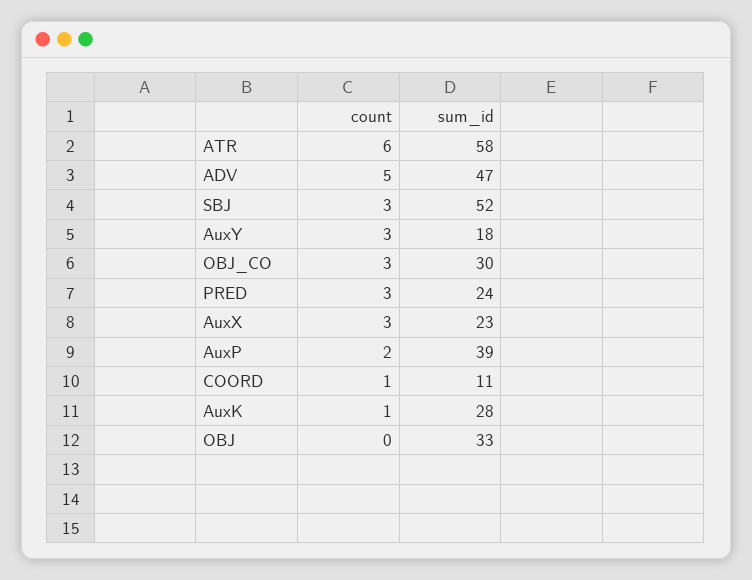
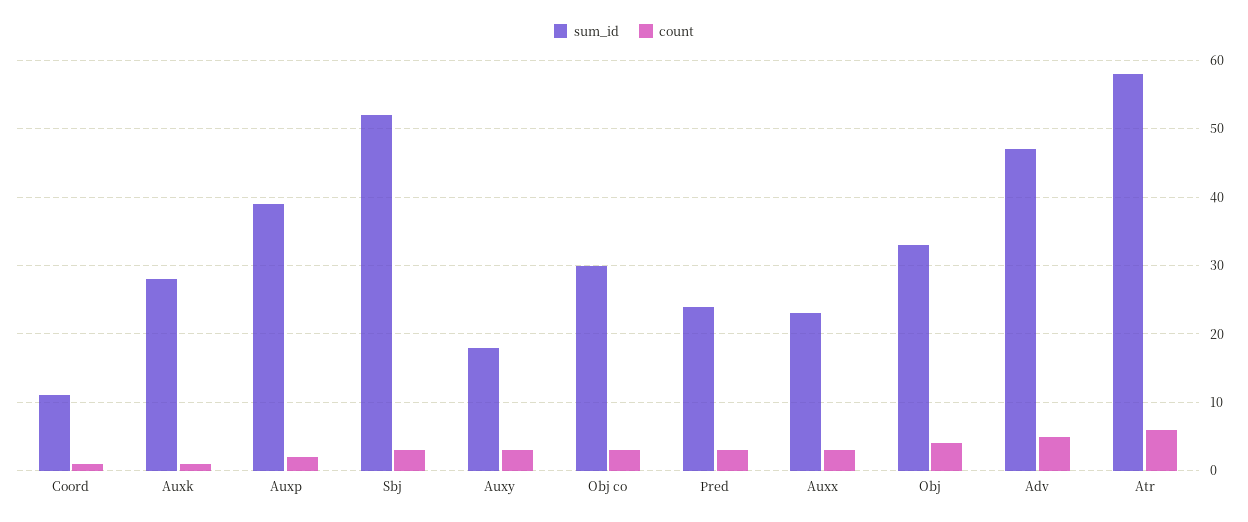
  {
    "count": {
      "ATR": 6,
      "ADV": 5,
      "SBJ": 3,
      "AuxY": 3,
      "OBJ_CO": 3,
      "PRED": 3,
      "AuxX": 3,
      "AuxP": 2,
      "COORD": 1,
      "AuxK": 1,
-     "OBJ": 0
+     "OBJ": 4
    },
    "sum_id": {
      "ATR": 58,
      "ADV": 47,
      "SBJ": 52,
      "AuxY": 18,
      "OBJ_CO": 30,
      "PRED": 24,
      "AuxX": 23,
      "AuxP": 39,
      "COORD": 11,
      "AuxK": 28,
      "OBJ": 33
    }
  }

